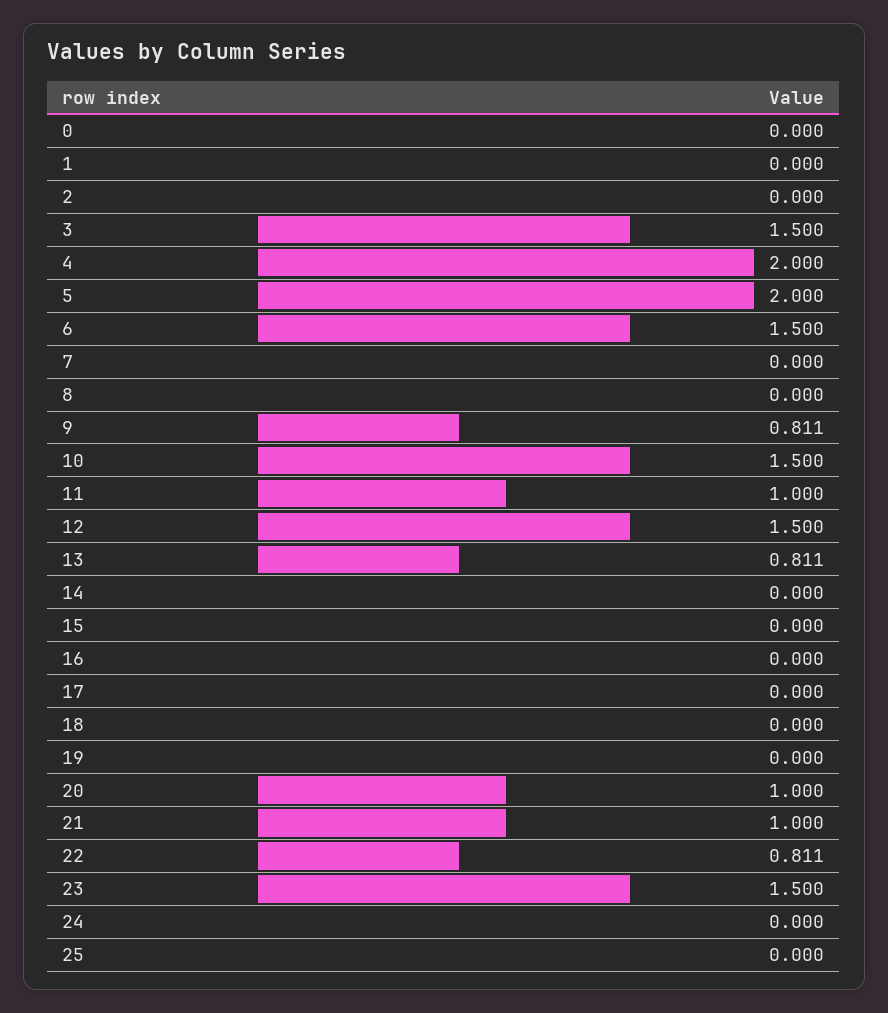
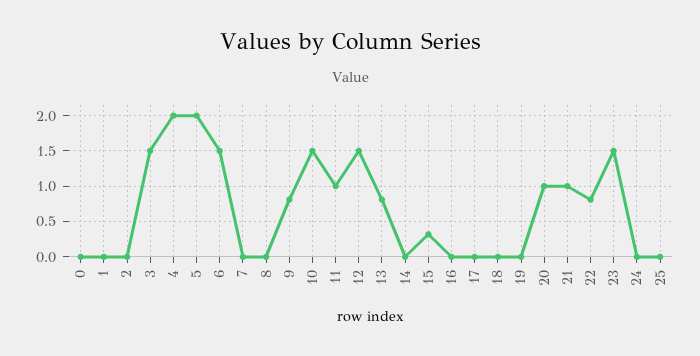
  {
    "0": 0,
    "1": 0,
    "2": 0,
    "3": 1.5,
    "4": 2,
    "5": 2,
    "6": 1.5,
    "7": 0,
    "8": 0,
    "9": 0.811,
    "10": 1.5,
    "11": 1,
    "12": 1.5,
    "13": 0.811,
    "14": 0,
-   "15": 0,
+   "15": 0.3,
    "16": 0,
    "17": 0,
    "18": 0,
    "19": 0,
    "20": 1,
    "21": 1,
    "22": 0.811,
    "23": 1.5,
    "24": 0,
    "25": 0
  }

